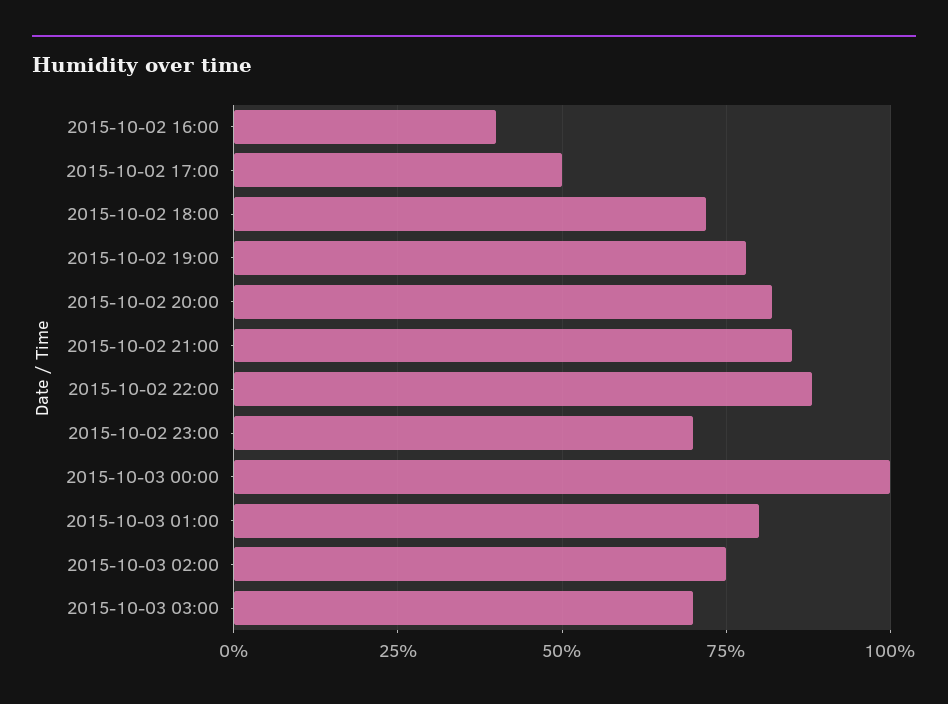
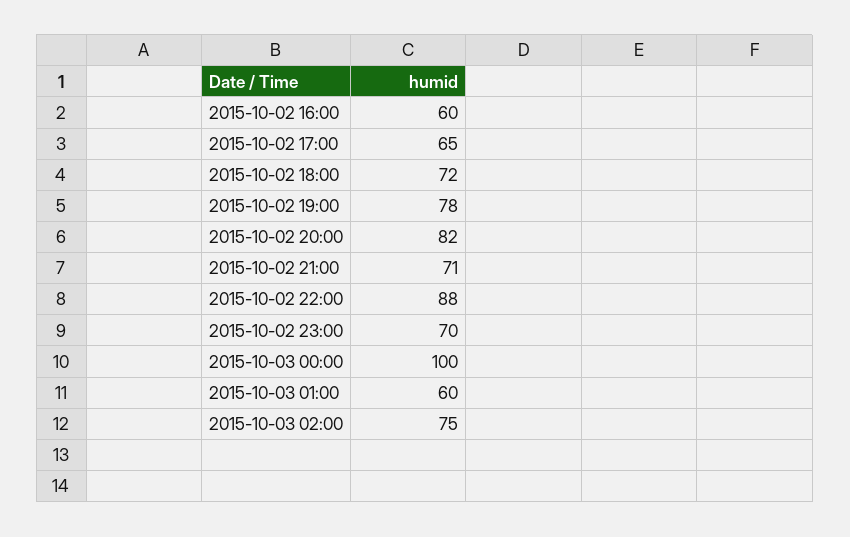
  {
-   "2015-10-02 16:00": 40,
+   "2015-10-02 16:00": 60,
-   "2015-10-02 17:00": 50,
+   "2015-10-02 17:00": 65,
    "2015-10-02 18:00": 72,
    "2015-10-02 19:00": 78,
    "2015-10-02 20:00": 82,
-   "2015-10-02 21:00": 85,
+   "2015-10-02 21:00": 71,
    "2015-10-02 22:00": 88,
    "2015-10-02 23:00": 70,
    "2015-10-03 00:00": 100,
-   "2015-10-03 01:00": 80,
+   "2015-10-03 01:00": 60,
-   "2015-10-03 02:00": 75,
+   "2015-10-03 02:00": 75
-   "2015-10-03 03:00": 70
  }

